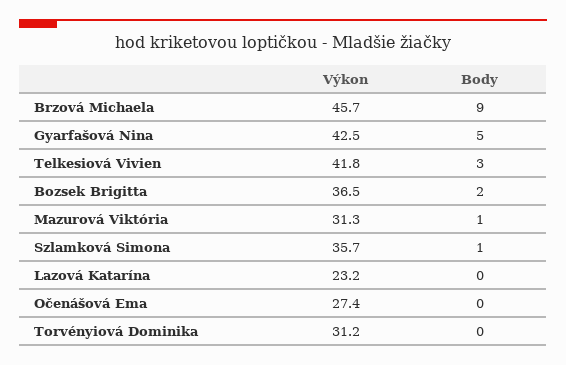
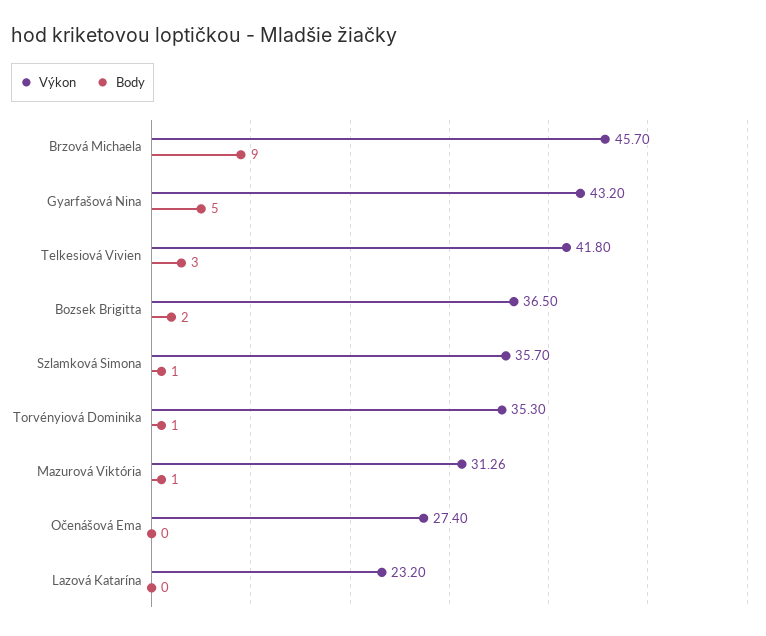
  {
    "Výkon": {
      "Brzová Michaela": 45.7,
-     "Gyarfašová Nina": 42.5,
+     "Gyarfašová Nina": 43.2,
      "Telkesiová Vivien": 41.8,
      "Bozsek Brigitta": 36.5,
      "Mazurová Viktória": 31.26,
      "Szlamková Simona": 35.7,
      "Lazová Katarína": 23.2,
      "Očenášová Ema": 27.4,
-     "Torvényiová Dominika": 31.2
+     "Torvényiová Dominika": 35.3
    },
    "Body": {
      "Brzová Michaela": 9,
      "Gyarfašová Nina": 5,
      "Telkesiová Vivien": 3,
      "Bozsek Brigitta": 2,
      "Mazurová Viktória": 1,
      "Szlamková Simona": 1,
      "Lazová Katarína": 0,
      "Očenášová Ema": 0,
-     "Torvényiová Dominika": 0
+     "Torvényiová Dominika": 1
    }
  }

